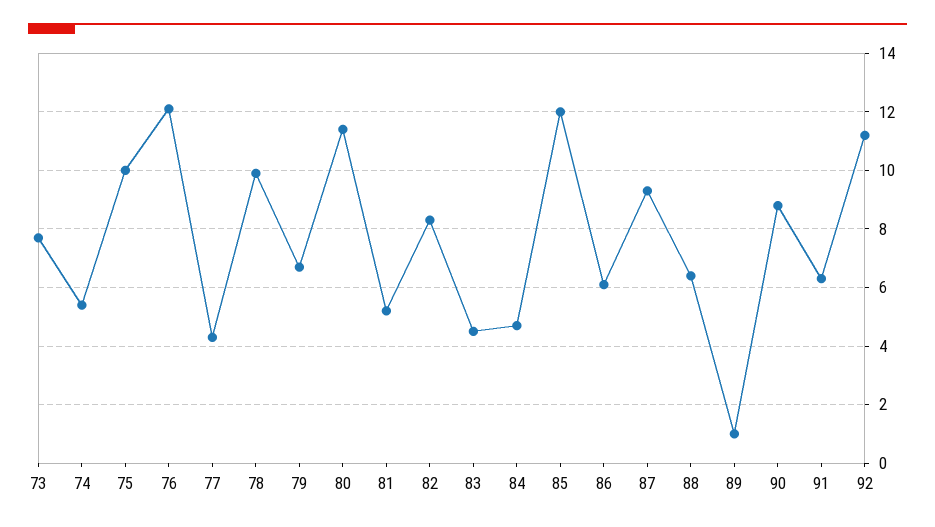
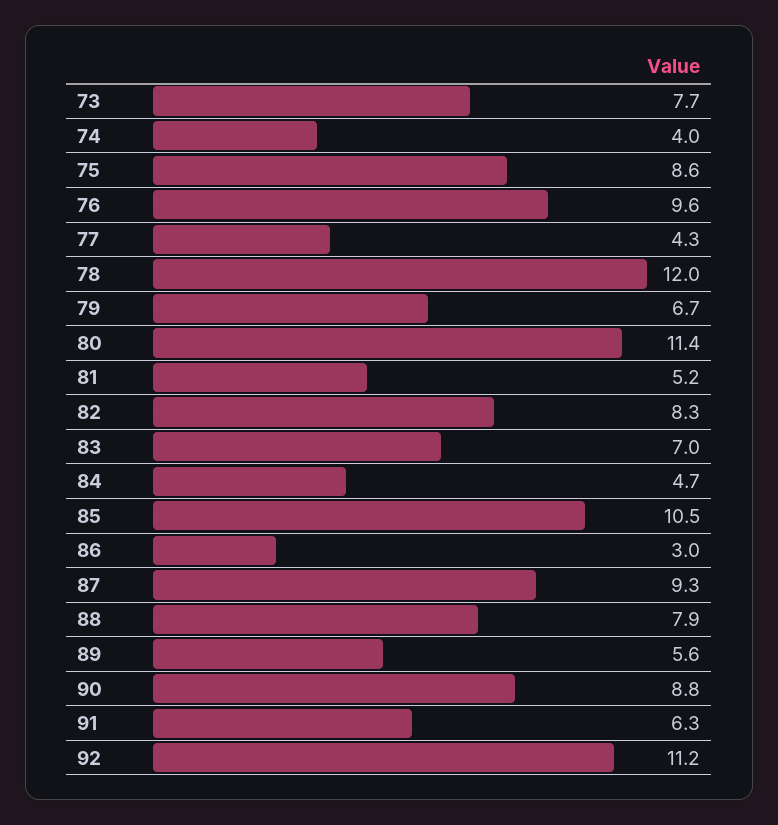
  {
    "73": 7.7,
-   "74": 5.5,
+   "74": 4,
-   "75": 10,
+   "75": 8.6,
-   "76": 12,
+   "76": 9.6,
    "77": 4.3,
-   "78": 10,
+   "78": 12,
    "79": 6.7,
    "80": 11.4,
    "81": 5.2,
    "82": 8.3,
-   "83": 4.5,
+   "83": 7,
    "84": 4.7,
-   "85": 12,
+   "85": 10.5,
-   "86": 6,
+   "86": 3,
    "87": 9.3,
-   "88": 6.5,
+   "88": 7.9,
-   "89": 1,
+   "89": 5.6,
    "90": 8.8,
    "91": 6.3,
    "92": 11.2
  }

